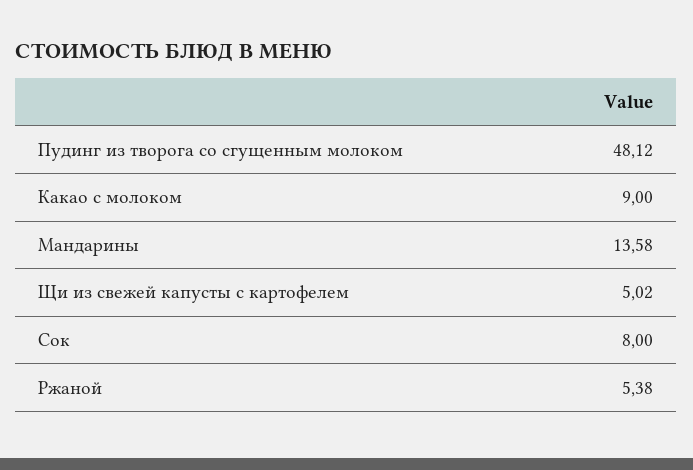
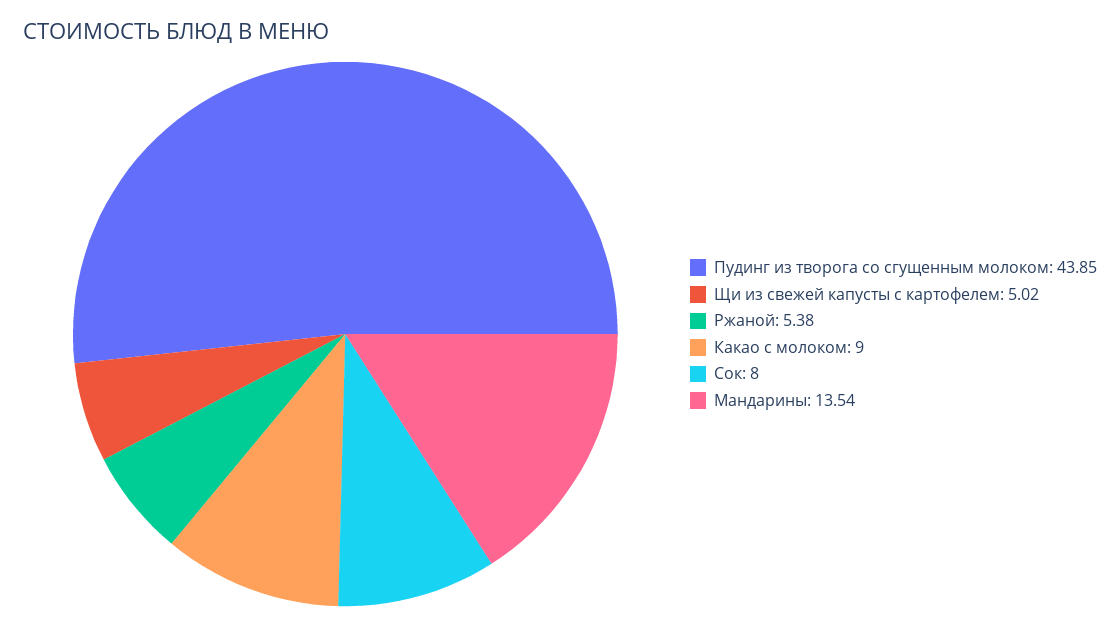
  {
-   "Пудинг из творога со сгущенным молоком": 48.12,
+   "Пудинг из творога со сгущенным молоком": 43.85,
    "Какао с молоком": 9,
-   "Мандарины": 13.58,
+   "Мандарины": 13.54,
    "Щи из свежей капусты с картофелем": 5.02,
    "Сок": 8,
    "Ржаной": 5.38
  }

